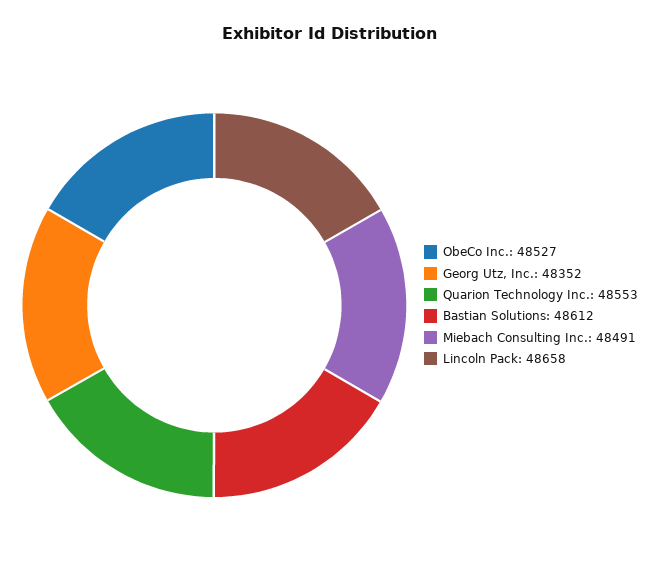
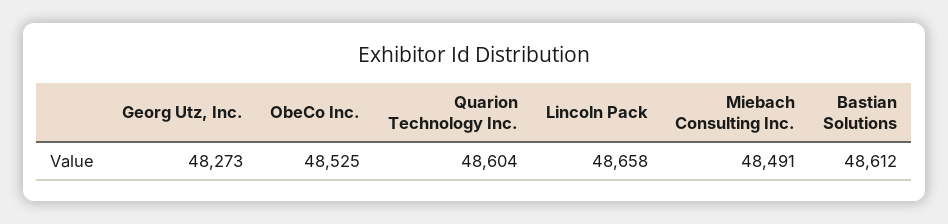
  {
-   "ObeCo Inc.": 48527,
+   "ObeCo Inc.": 48525,
-   "Georg Utz, Inc.": 48352,
+   "Georg Utz, Inc.": 48273,
-   "Quarion Technology Inc.": 48553,
+   "Quarion Technology Inc.": 48604,
    "Bastian Solutions": 48612,
    "Miebach Consulting Inc.": 48491,
    "Lincoln Pack": 48658
  }

